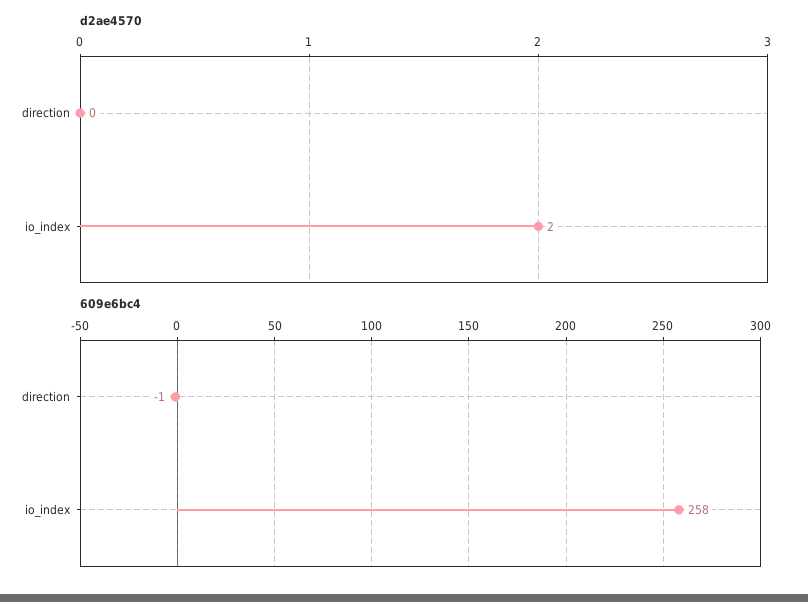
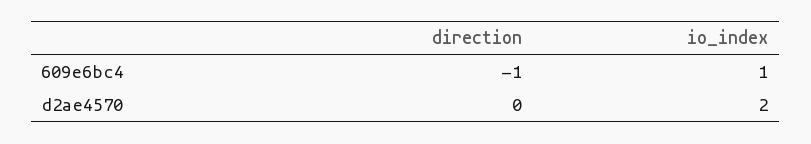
  {
    "d2ae4570": {
      "direction": 0,
      "io_index": 2
    },
    "609e6bc4": {
      "direction": -1,
-     "io_index": 258
+     "io_index": 1
    }
  }

